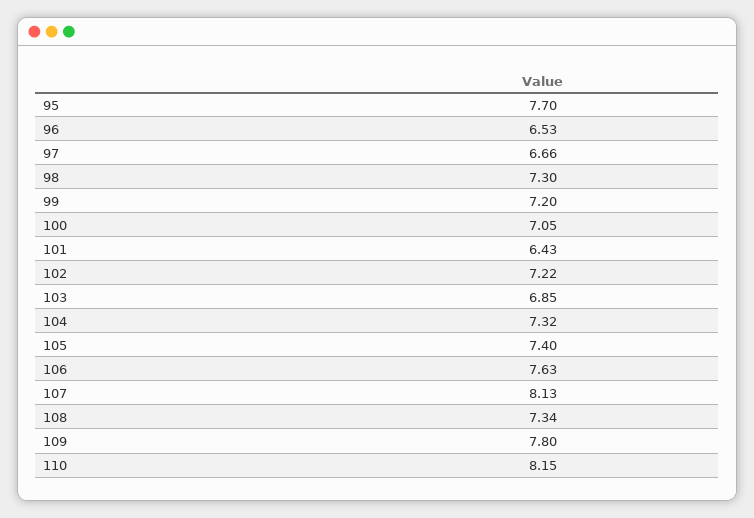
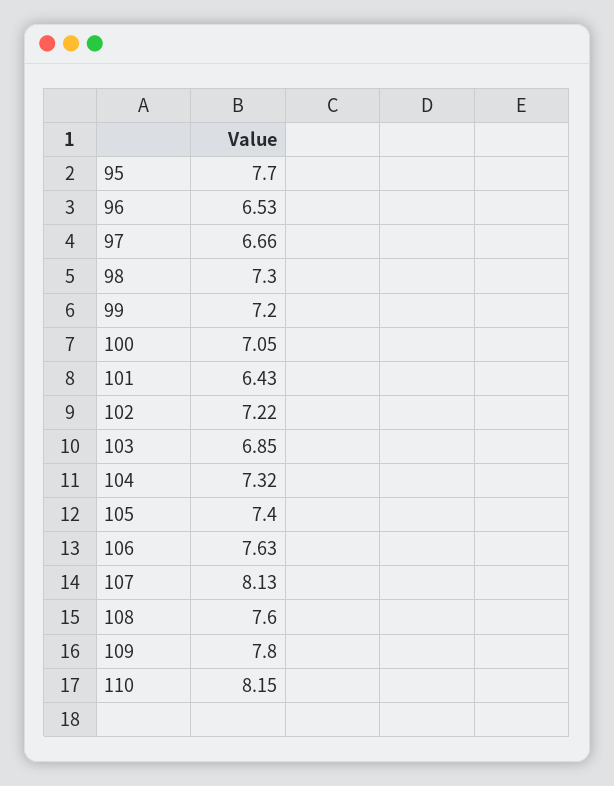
  {
    "95": 7.7,
    "96": 6.53,
    "97": 6.66,
    "98": 7.3,
    "99": 7.2,
    "100": 7.05,
    "101": 6.43,
    "102": 7.22,
    "103": 6.85,
    "104": 7.32,
    "105": 7.4,
    "106": 7.63,
    "107": 8.13,
-   "108": 7.34,
+   "108": 7.6,
    "109": 7.8,
    "110": 8.15
  }

